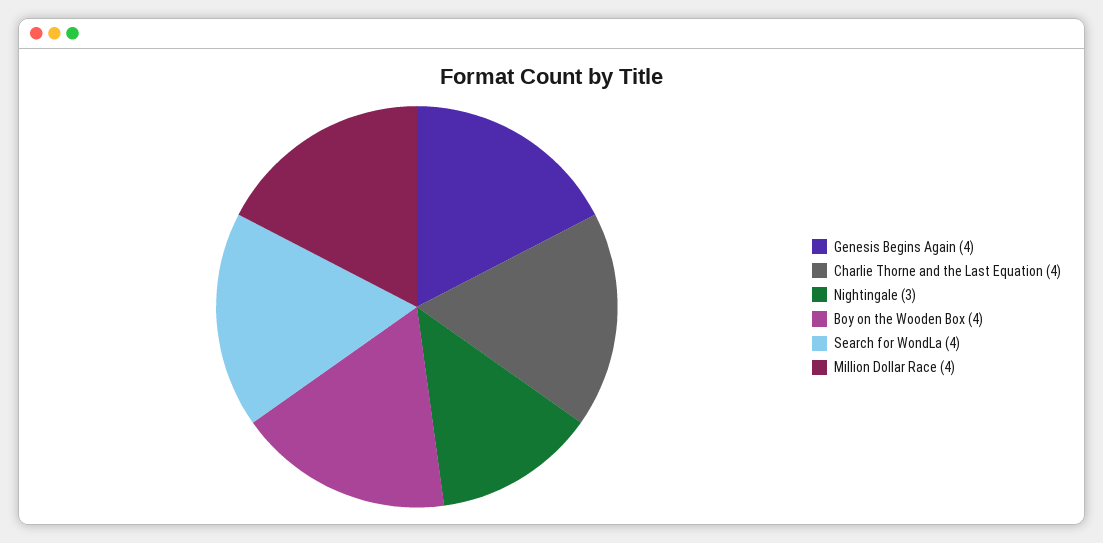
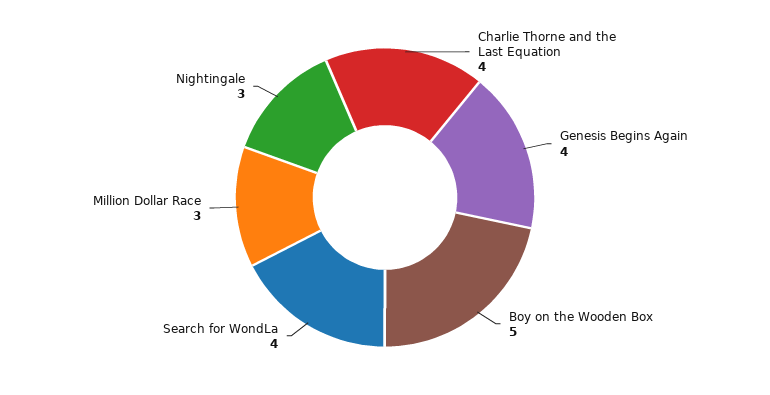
  {
    "Genesis Begins Again": 4,
    "Charlie Thorne and the Last Equation": 4,
    "Nightingale": 3,
-   "Boy on the Wooden Box": 4,
+   "Boy on the Wooden Box": 5,
    "Search for WondLa": 4,
-   "Million Dollar Race": 4
+   "Million Dollar Race": 3
  }

